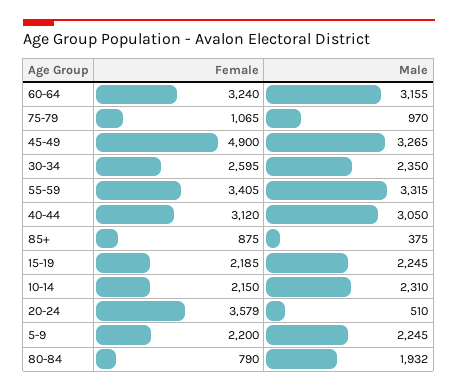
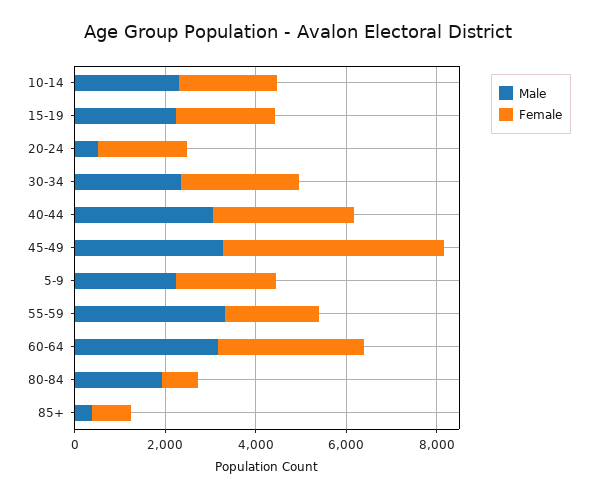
  {
    "Female": {
      "60-64": 3240,
-     "75-79": 1065,
      "45-49": 4900,
      "30-34": 2595,
-     "55-59": 3405,
+     "55-59": 2000,
      "40-44": 3120,
      "85+": 875,
      "15-19": 2185,
      "10-14": 2150,
-     "20-24": 3579,
+     "20-24": 2000,
      "5-9": 2200,
      "80-84": 790
    },
    "Male": {
      "60-64": 3155,
-     "75-79": 970,
      "45-49": 3265,
      "30-34": 2350,
      "55-59": 3315,
      "40-44": 3050,
      "85+": 375,
      "15-19": 2245,
      "10-14": 2310,
      "20-24": 510,
      "5-9": 2245,
      "80-84": 1932
    }
  }

